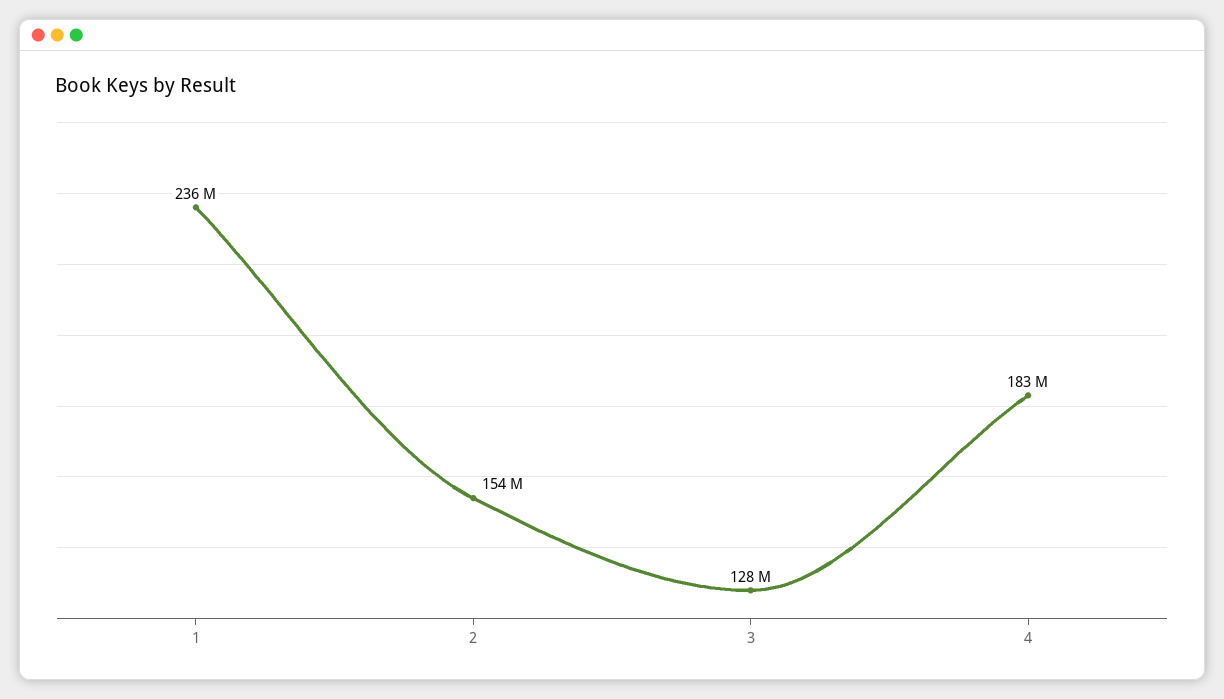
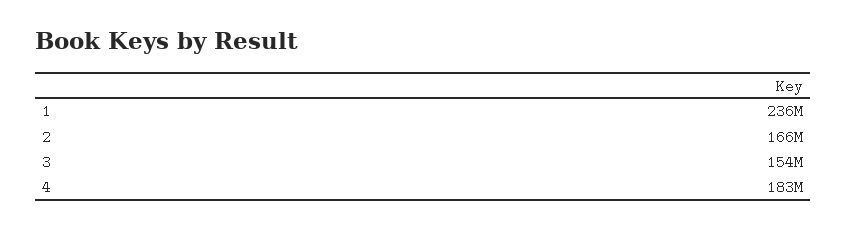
  {
    "1": 236000000,
-   "2": 154000000,
+   "2": 166000000,
-   "3": 128000000,
+   "3": 154000000,
    "4": 183000000
  }

